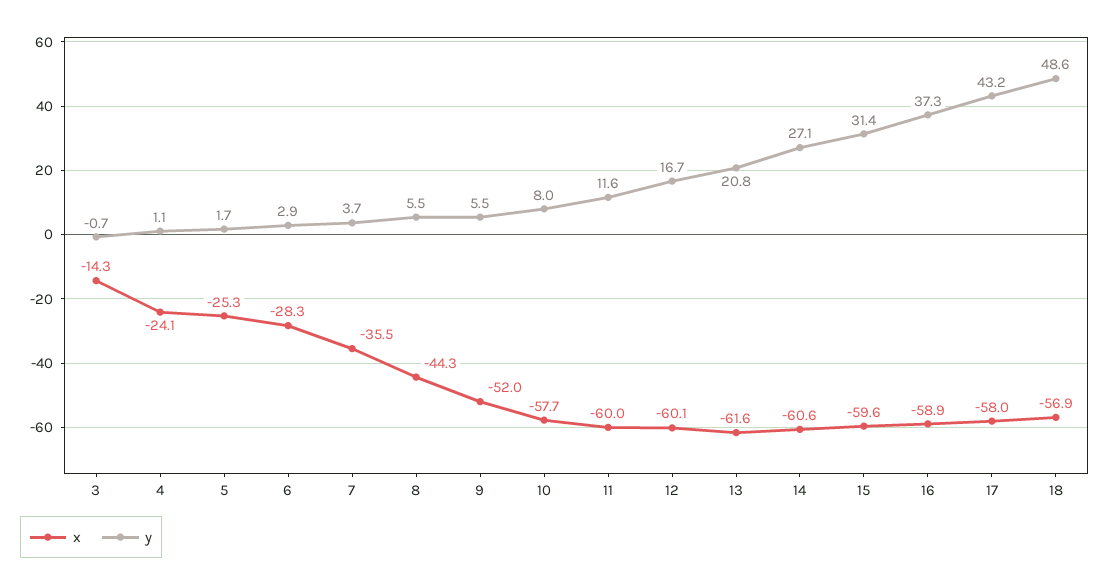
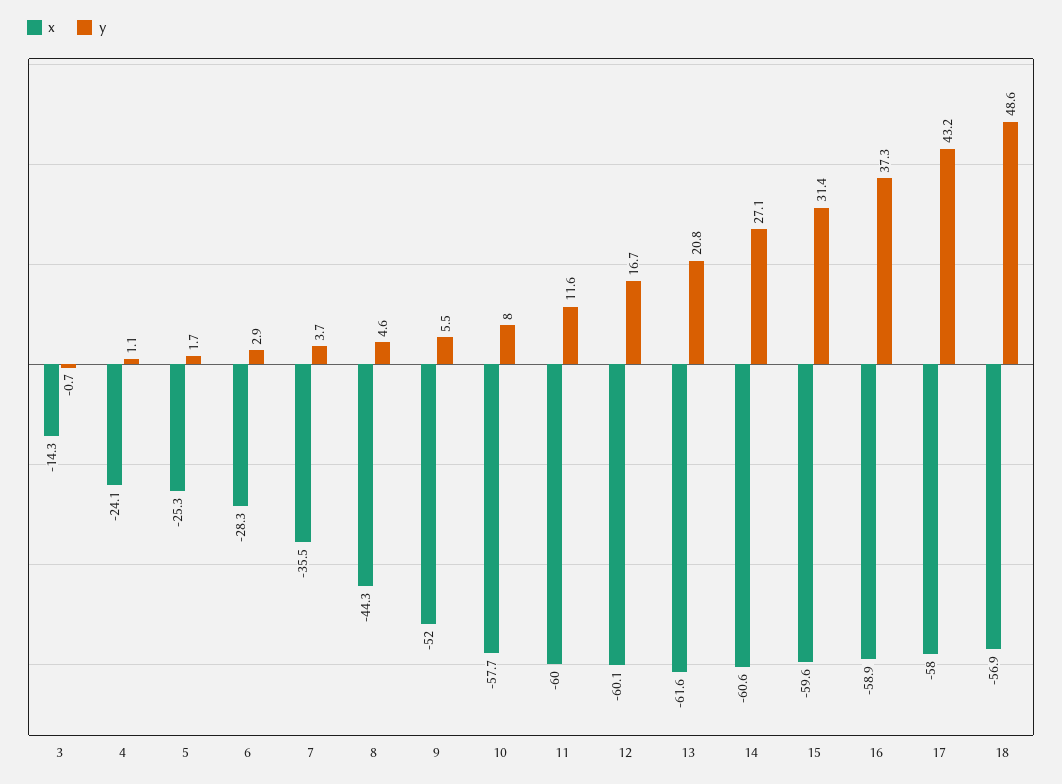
  {
    "x": {
      "3": -14.3,
      "4": -24.1,
      "5": -25.3,
      "6": -28.3,
      "7": -35.5,
      "8": -44.3,
      "9": -52,
      "10": -57.7,
      "11": -60,
      "12": -60.1,
      "13": -61.6,
      "14": -60.6,
      "15": -59.6,
      "16": -58.9,
      "17": -58,
      "18": -56.9
    },
    "y": {
      "3": -0.7,
      "4": 1.1,
      "5": 1.7,
      "6": 2.9,
      "7": 3.7,
-     "8": 5.5,
+     "8": 4.6,
      "9": 5.5,
      "10": 8,
      "11": 11.6,
      "12": 16.7,
      "13": 20.8,
      "14": 27.1,
      "15": 31.4,
      "16": 37.3,
      "17": 43.2,
      "18": 48.6
    }
  }

